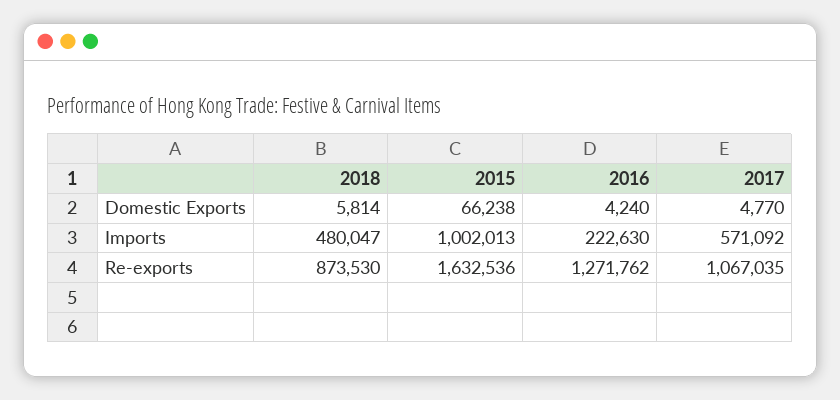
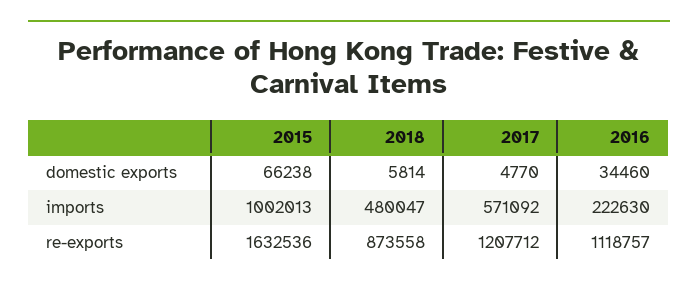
  {
    "2018": {
      "Domestic Exports": 5814,
      "Imports": 480047,
-     "Re-exports": 873530
+     "Re-exports": 873558
    },
    "2015": {
      "Domestic Exports": 66238,
      "Imports": 1002013,
      "Re-exports": 1632536
    },
    "2016": {
-     "Domestic Exports": 4240,
+     "Domestic Exports": 34460,
      "Imports": 222630,
-     "Re-exports": 1271762
+     "Re-exports": 1118757
    },
    "2017": {
      "Domestic Exports": 4770,
      "Imports": 571092,
-     "Re-exports": 1067035
+     "Re-exports": 1207712
    }
  }

